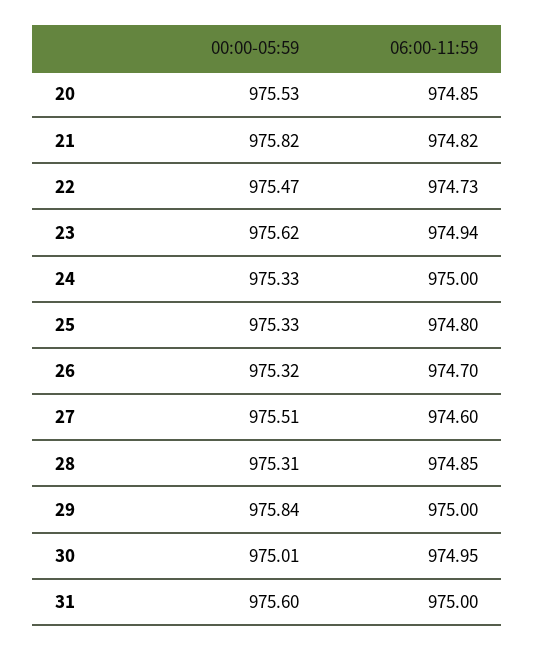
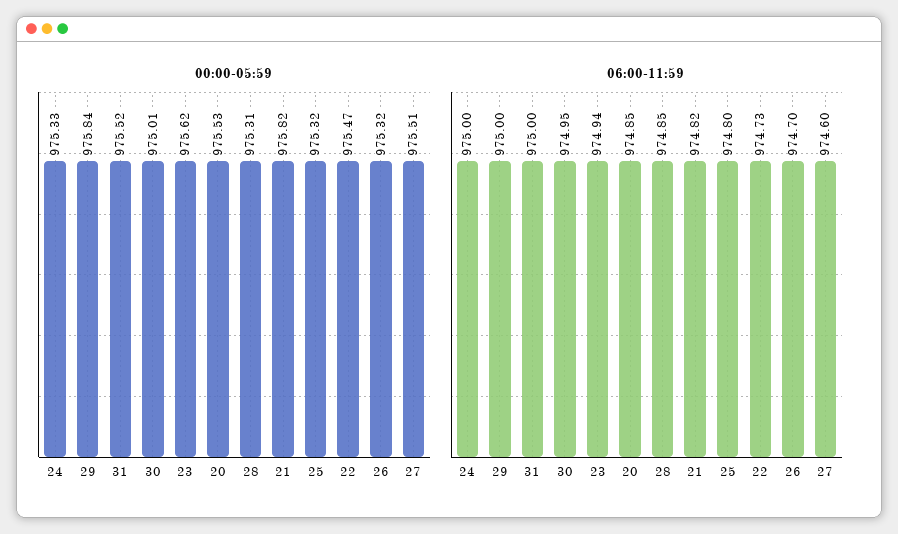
  {
    "00:00-05:59": {
      "20": 975.53,
      "21": 975.82,
      "22": 975.47,
      "23": 975.62,
      "24": 975.33,
-     "25": 975.33,
+     "25": 975.32,
      "26": 975.32,
      "27": 975.51,
      "28": 975.31,
      "29": 975.84,
      "30": 975.01,
-     "31": 975.6
+     "31": 975.52
    },
    "06:00-11:59": {
      "20": 974.85,
      "21": 974.82,
      "22": 974.73,
      "23": 974.94,
      "24": 975,
      "25": 974.8,
      "26": 974.7,
      "27": 974.6,
      "28": 974.85,
      "29": 975,
      "30": 974.95,
      "31": 975
    }
  }

